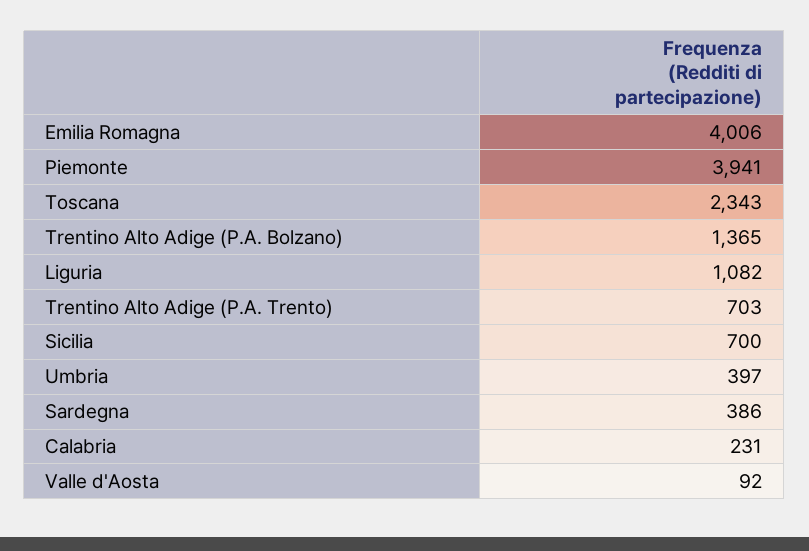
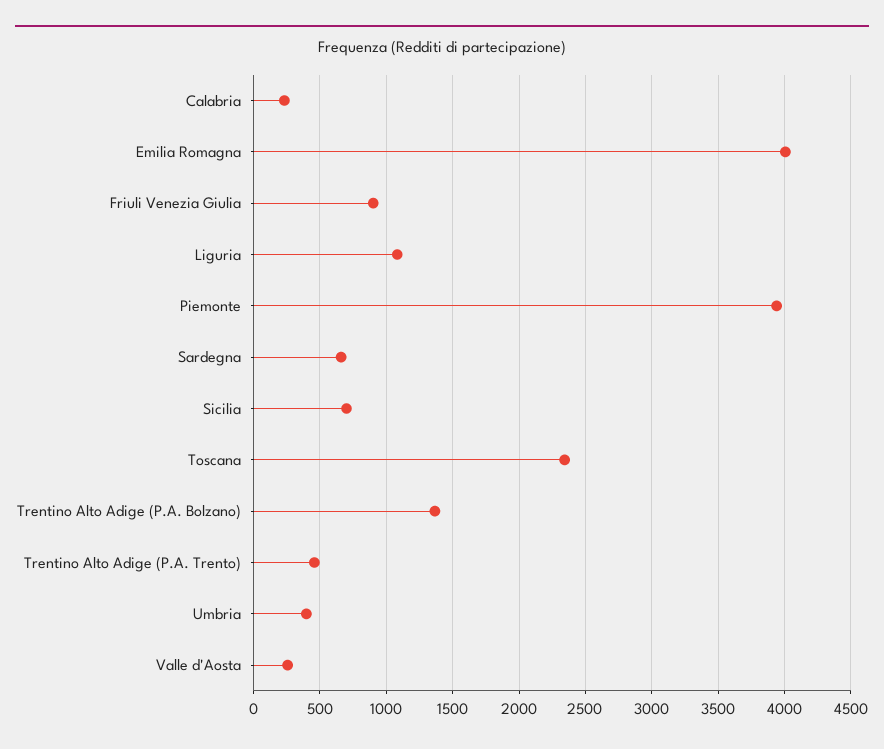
  {
    "Emilia Romagna": 4006,
    "Piemonte": 3941,
    "Toscana": 2343,
    "Trentino Alto Adige (P.A. Bolzano)": 1365,
    "Liguria": 1082,
-   "Trentino Alto Adige (P.A. Trento)": 703,
+   "Trentino Alto Adige (P.A. Trento)": 450,
    "Sicilia": 700,
    "Umbria": 397,
-   "Sardegna": 386,
+   "Sardegna": 650,
    "Calabria": 231,
-   "Valle d'Aosta": 92
+   "Valle d'Aosta": 250,
+   "Friuli Venezia Giulia": 900
  }

